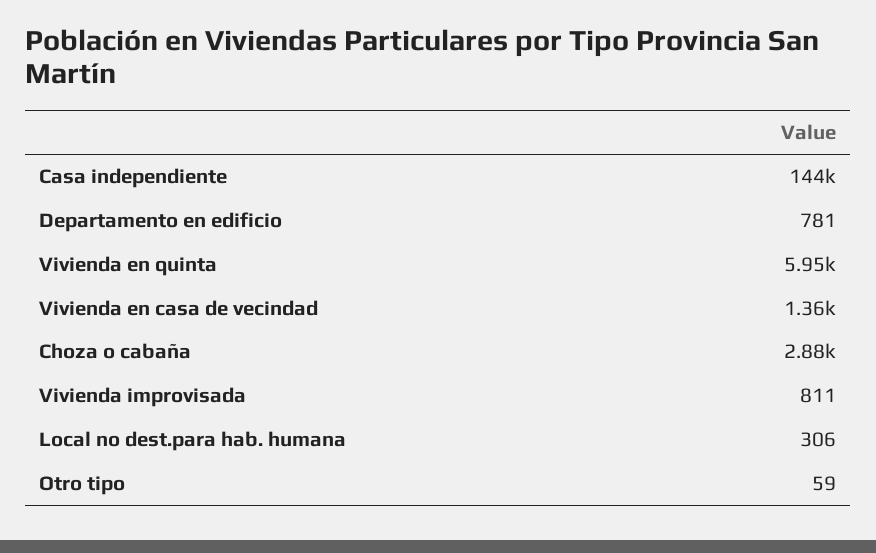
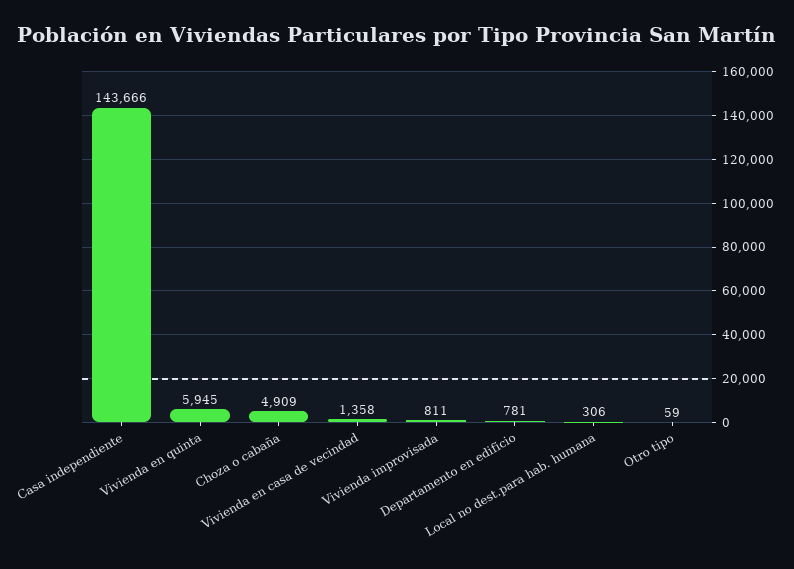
  {
    "Casa independiente": 143666,
    "Departamento en edificio": 781,
    "Vivienda en quinta": 5945,
    "Vivienda en casa de vecindad": 1358,
-   "Choza o cabaña": 2880,
+   "Choza o cabaña": 4909,
    "Vivienda improvisada": 811,
    "Local no dest.para hab. humana": 306,
    "Otro tipo": 59
  }

